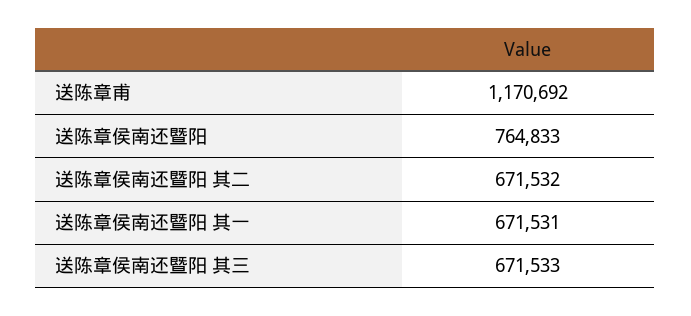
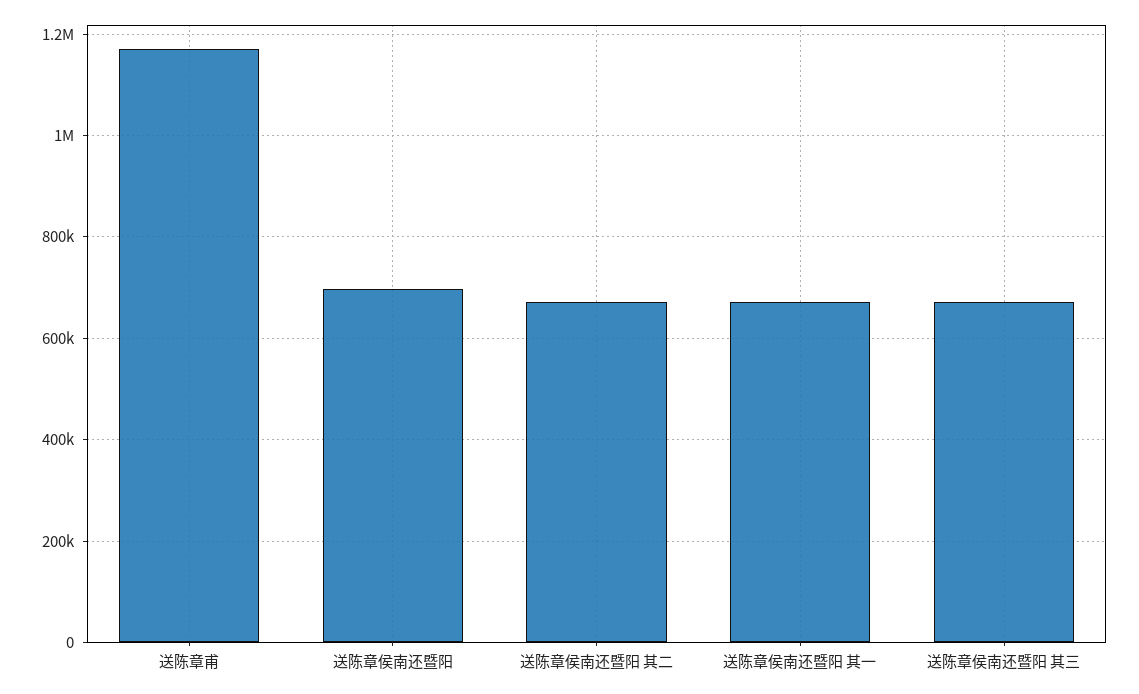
  {
    "送陈章甫": 1170692,
-   "送陈章侯南还暨阳": 764833,
+   "送陈章侯南还暨阳": 700000,
    "送陈章侯南还暨阳 其二": 671532,
    "送陈章侯南还暨阳 其一": 671531,
    "送陈章侯南还暨阳 其三": 671533
  }

